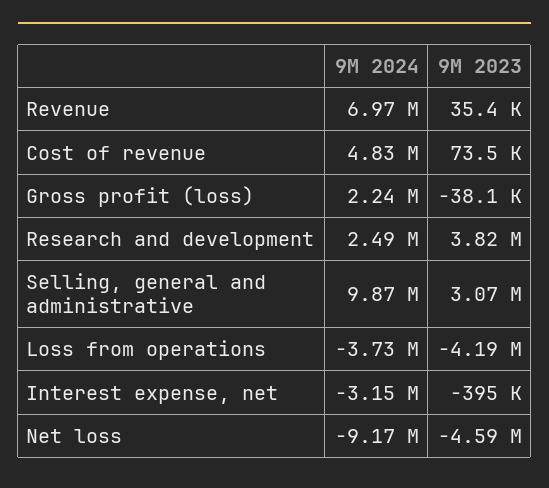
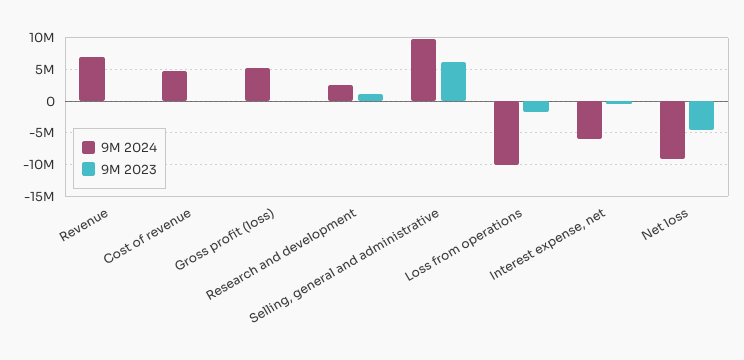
  {
    "9M 2024": {
      "Revenue": 6970000,
      "Cost of revenue": 4830000,
-     "Gross profit (loss)": 2240000,
+     "Gross profit (loss)": 5000000,
      "Research and development": 2490000,
      "Selling, general and administrative": 9870000,
-     "Loss from operations": -3730000,
+     "Loss from operations": -10000000,
-     "Interest expense, net": -3150000,
+     "Interest expense, net": -6000000,
      "Net loss": -9170000
    },
    "9M 2023": {
      "Revenue": 35400,
      "Cost of revenue": 73500,
      "Gross profit (loss)": -38100,
-     "Research and development": 3820000,
+     "Research and development": 1000000,
-     "Selling, general and administrative": 3070000,
+     "Selling, general and administrative": 6000000,
-     "Loss from operations": -4190000,
+     "Loss from operations": -2000000,
      "Interest expense, net": -395000,
      "Net loss": -4590000
    }
  }

